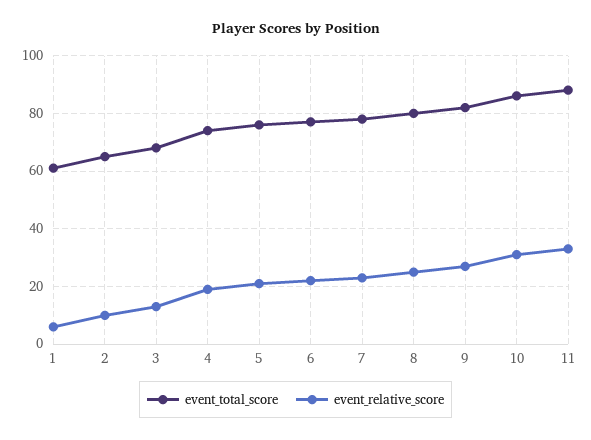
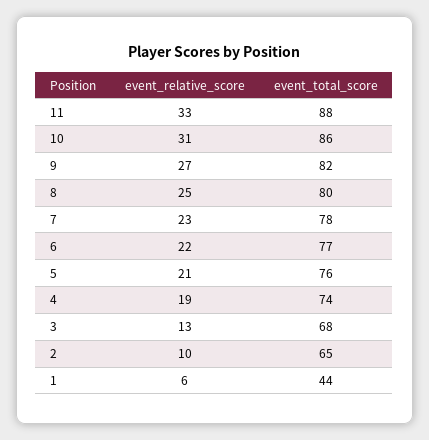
  {
    "event_total_score": {
-     "1": 60,
+     "1": 44,
      "2": 65,
      "3": 68,
      "4": 74,
      "5": 76,
      "6": 77,
      "7": 78,
      "8": 80,
      "9": 82,
      "10": 86,
      "11": 88
    },
    "event_relative_score": {
      "1": 6,
      "2": 10,
      "3": 13,
      "4": 19,
      "5": 21,
      "6": 22,
      "7": 23,
      "8": 25,
      "9": 27,
      "10": 31,
      "11": 33
    }
  }

